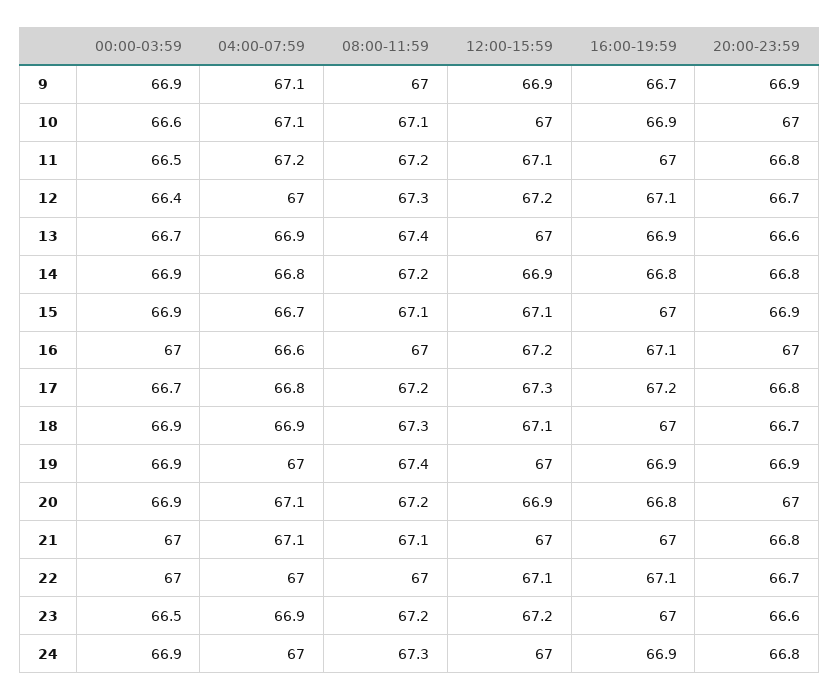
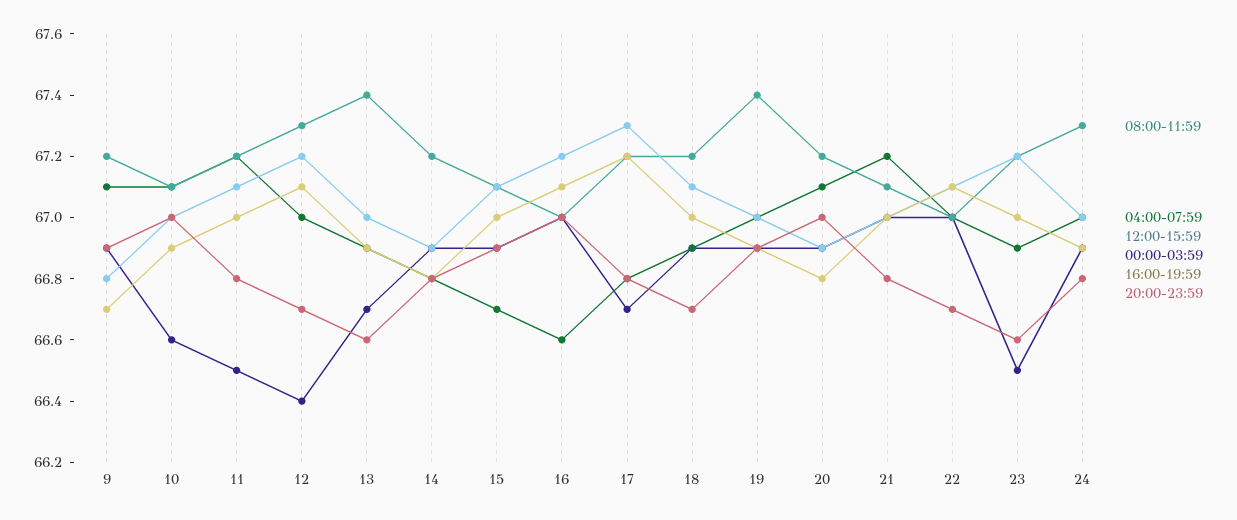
  {
    "00:00-03:59": {
      "9": 66.9,
      "10": 66.6,
      "11": 66.5,
      "12": 66.4,
      "13": 66.7,
      "14": 66.9,
      "15": 66.9,
      "16": 67,
      "17": 66.7,
      "18": 66.9,
      "19": 66.9,
      "20": 66.9,
      "21": 67,
      "22": 67,
      "23": 66.5,
      "24": 66.9
    },
    "04:00-07:59": {
      "9": 67.1,
      "10": 67.1,
      "11": 67.2,
      "12": 67,
      "13": 66.9,
      "14": 66.8,
      "15": 66.7,
      "16": 66.6,
      "17": 66.8,
      "18": 66.9,
      "19": 67,
      "20": 67.1,
-     "21": 67.1,
+     "21": 67.2,
      "22": 67,
      "23": 66.9,
      "24": 67
    },
    "08:00-11:59": {
-     "9": 67,
+     "9": 67.2,
      "10": 67.1,
      "11": 67.2,
      "12": 67.3,
      "13": 67.4,
      "14": 67.2,
      "15": 67.1,
      "16": 67,
      "17": 67.2,
-     "18": 67.3,
+     "18": 67.2,
      "19": 67.4,
      "20": 67.2,
      "21": 67.1,
      "22": 67,
      "23": 67.2,
      "24": 67.3
    },
    "12:00-15:59": {
-     "9": 66.9,
+     "9": 66.8,
      "10": 67,
      "11": 67.1,
      "12": 67.2,
      "13": 67,
      "14": 66.9,
      "15": 67.1,
      "16": 67.2,
      "17": 67.3,
      "18": 67.1,
      "19": 67,
      "20": 66.9,
      "21": 67,
      "22": 67.1,
      "23": 67.2,
      "24": 67
    },
    "16:00-19:59": {
      "9": 66.7,
      "10": 66.9,
      "11": 67,
      "12": 67.1,
      "13": 66.9,
      "14": 66.8,
      "15": 67,
      "16": 67.1,
      "17": 67.2,
      "18": 67,
      "19": 66.9,
      "20": 66.8,
      "21": 67,
      "22": 67.1,
      "23": 67,
      "24": 66.9
    },
    "20:00-23:59": {
      "9": 66.9,
      "10": 67,
      "11": 66.8,
      "12": 66.7,
      "13": 66.6,
      "14": 66.8,
      "15": 66.9,
      "16": 67,
      "17": 66.8,
      "18": 66.7,
      "19": 66.9,
      "20": 67,
      "21": 66.8,
      "22": 66.7,
      "23": 66.6,
      "24": 66.8
    }
  }

